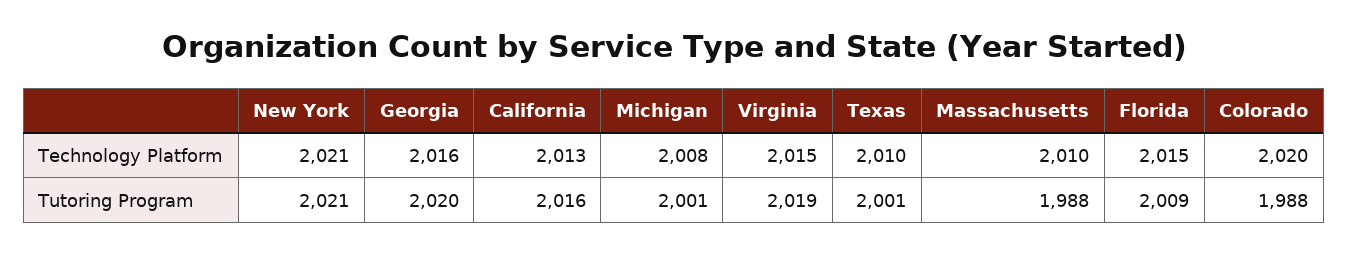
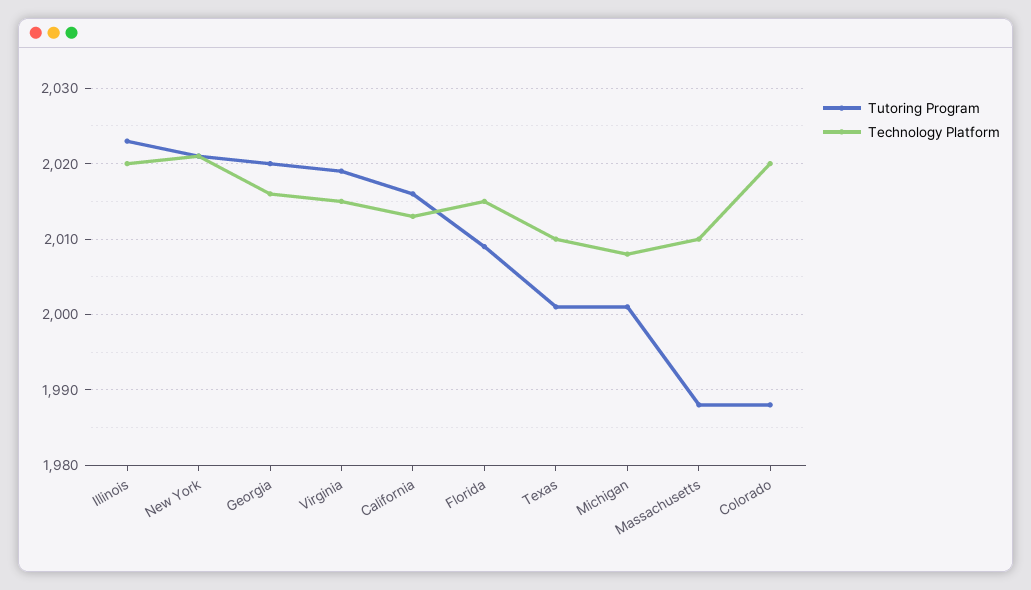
  {
    "Technology Platform": {
      "New York": 2021,
      "Georgia": 2016,
      "California": 2013,
      "Michigan": 2008,
      "Virginia": 2015,
      "Texas": 2010,
      "Massachusetts": 2010,
      "Florida": 2015,
-     "Colorado": 2020
+     "Colorado": 2020,
+     "Illinois": 2020
    },
    "Tutoring Program": {
      "New York": 2021,
      "Georgia": 2020,
      "California": 2016,
      "Michigan": 2001,
      "Virginia": 2019,
      "Texas": 2001,
      "Massachusetts": 1988,
      "Florida": 2009,
-     "Colorado": 1988
+     "Colorado": 1988,
+     "Illinois": 2023
    }
  }

